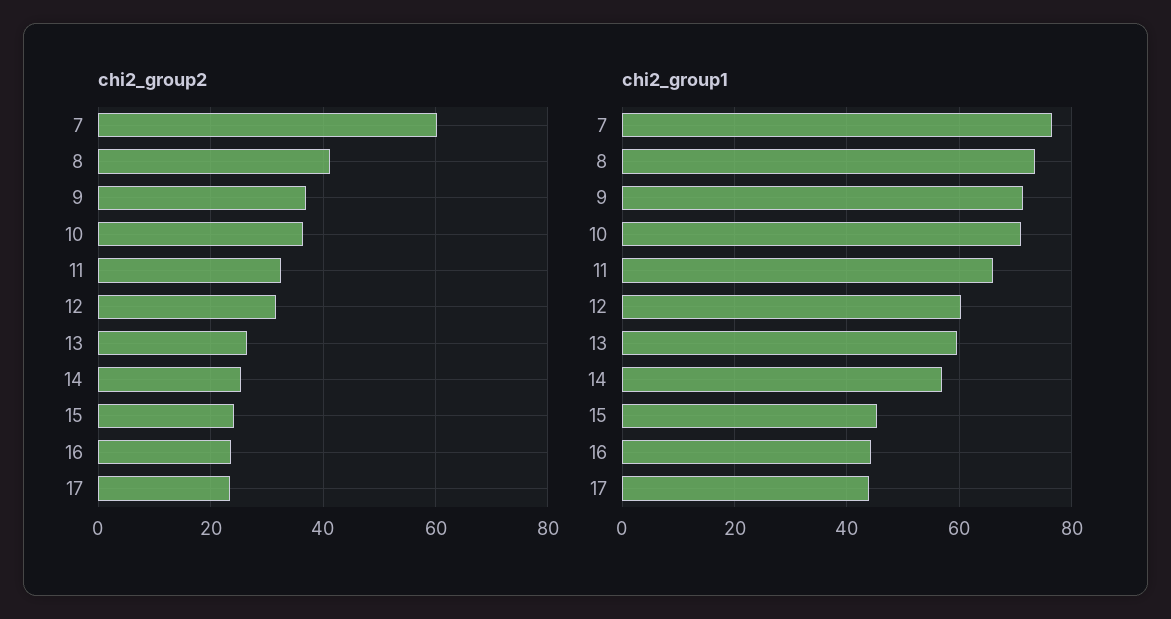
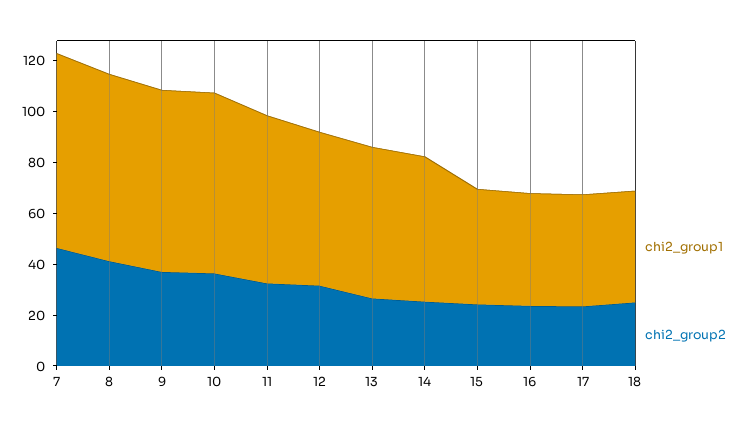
  {
    "chi2_group2": {
-     "7": 60,
+     "7": 45,
      "8": 42,
      "9": 38,
      "10": 36,
      "11": 32,
      "12": 32,
      "13": 26,
      "14": 26,
      "15": 24,
      "16": 24,
-     "17": 24
+     "17": 24,
+     "18": 25
    },
    "chi2_group1": {
      "7": 76,
      "8": 74,
      "9": 72,
      "10": 70,
      "11": 66,
      "12": 60,
      "13": 60,
      "14": 58,
      "15": 46,
      "16": 44,
-     "17": 44
+     "17": 44,
+     "18": 45
    }
  }

